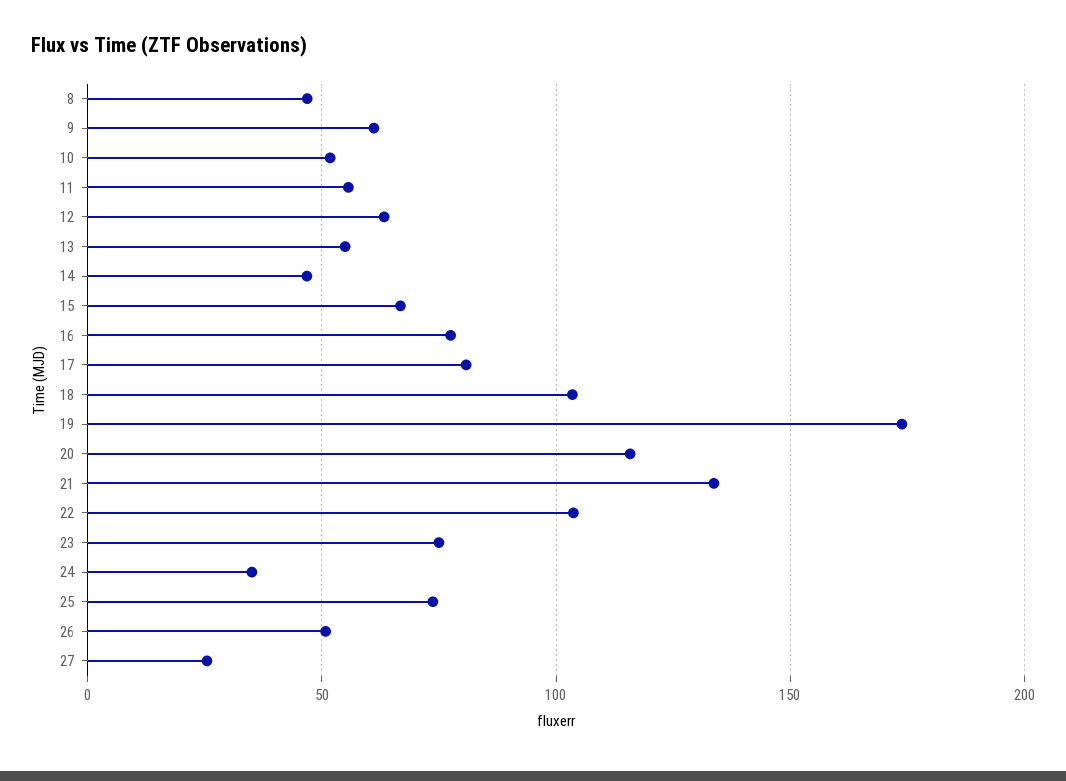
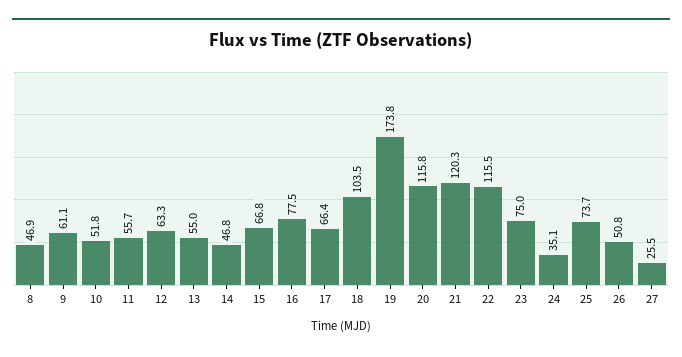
  {
    "8": 46.9,
    "9": 61.1,
    "10": 51.8,
    "11": 55.7,
    "12": 63.3,
    "13": 55,
    "14": 46.8,
    "15": 66.8,
    "16": 77.5,
-   "17": 80,
+   "17": 66.4,
    "18": 103.5,
    "19": 173.8,
    "20": 115.8,
-   "21": 135,
+   "21": 120.3,
-   "22": 105,
+   "22": 115.5,
    "23": 75,
    "24": 35.1,
    "25": 73.7,
    "26": 50.8,
    "27": 25.5
  }

